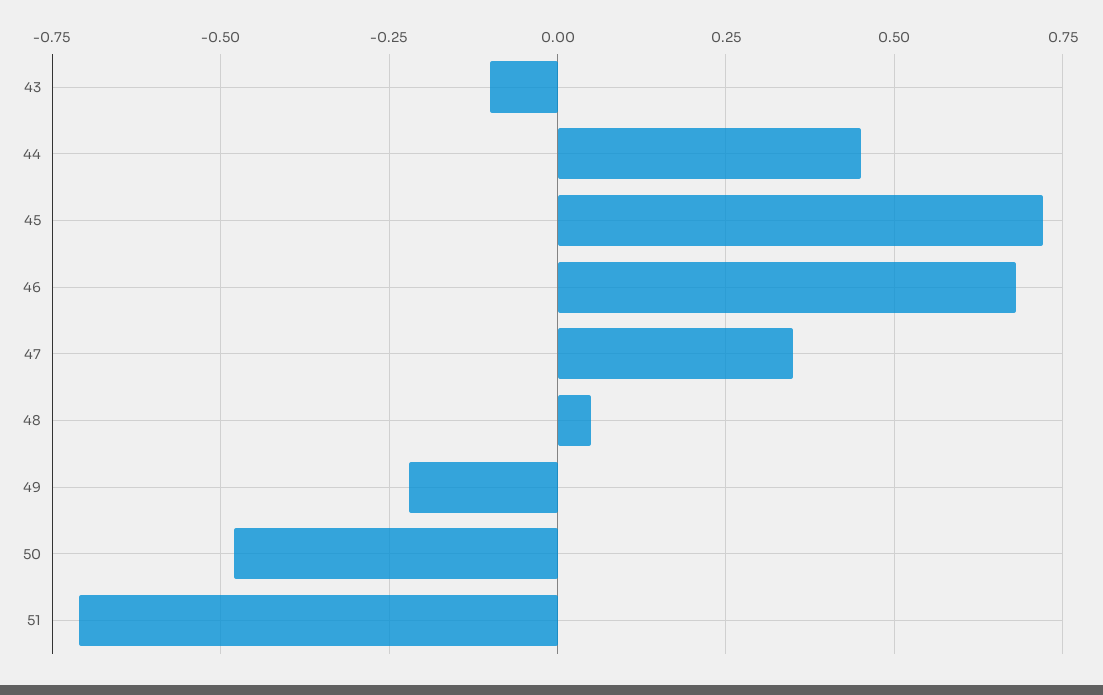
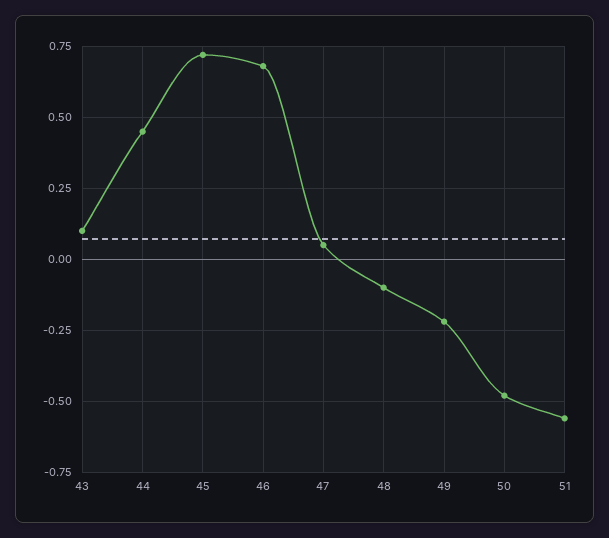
  {
-   "43": -0.1,
+   "43": 0.1,
    "44": 0.45,
    "45": 0.7,
    "46": 0.7,
-   "47": 0.35,
+   "47": 0.05,
-   "48": 0.05,
+   "48": -0.1,
    "49": -0.2,
    "50": -0.5,
-   "51": -0.7
+   "51": -0.55
  }

